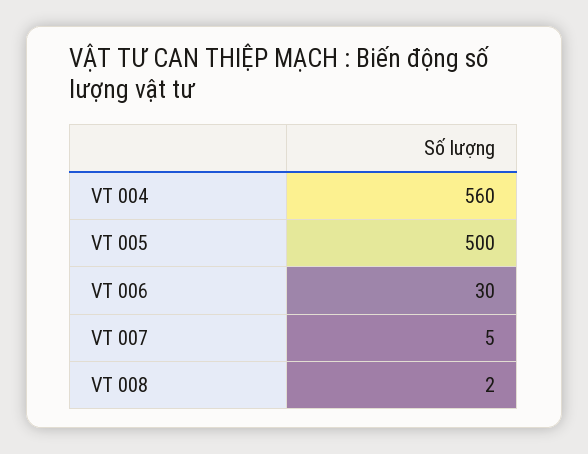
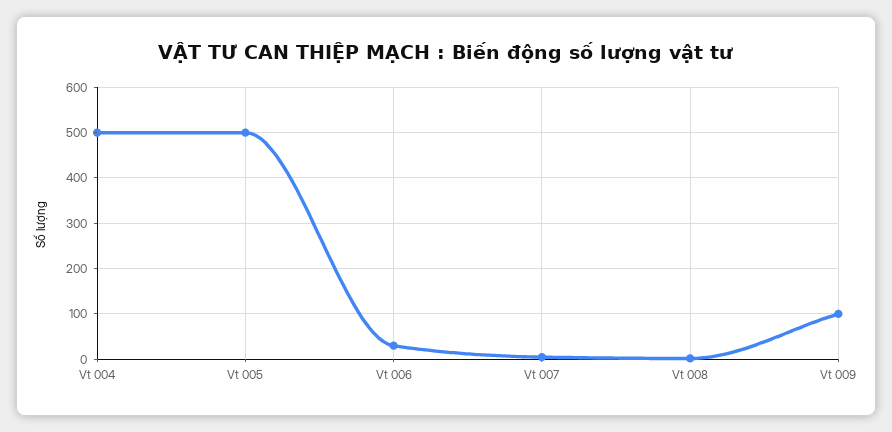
  {
-   "VT 004": 560,
+   "VT 004": 500,
    "VT 005": 500,
    "VT 006": 30,
    "VT 007": 5,
-   "VT 008": 2
+   "VT 008": 2,
+   "Vt 009": 100
  }

